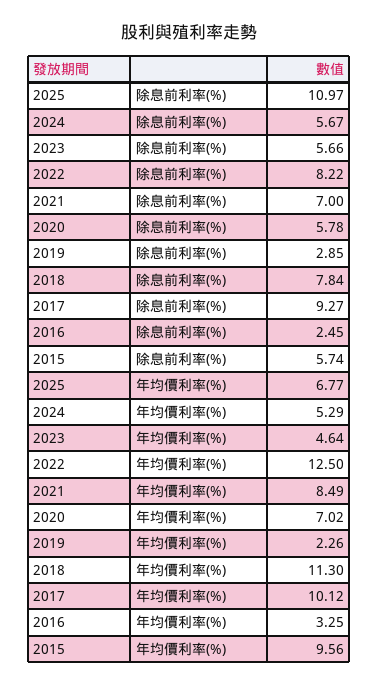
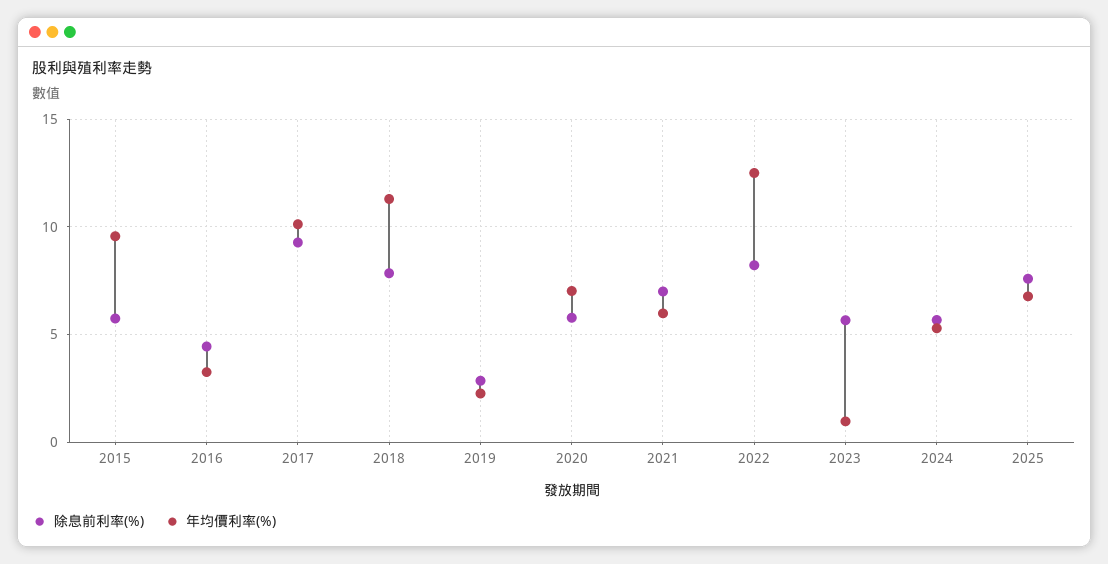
  {
    "除息前利率(%)": {
-     "2025": 10.97,
+     "2025": 7.5,
      "2024": 5.67,
      "2023": 5.66,
      "2022": 8.22,
      "2021": 7,
      "2020": 5.78,
      "2019": 2.85,
      "2018": 7.84,
      "2017": 9.27,
-     "2016": 2.45,
+     "2016": 4.5,
      "2015": 5.74
    },
    "年均價利率(%)": {
      "2025": 6.77,
      "2024": 5.29,
-     "2023": 4.64,
+     "2023": 1,
      "2022": 12.5,
-     "2021": 8.49,
+     "2021": 6,
      "2020": 7.02,
      "2019": 2.26,
      "2018": 11.3,
      "2017": 10.12,
      "2016": 3.25,
      "2015": 9.56
    }
  }

